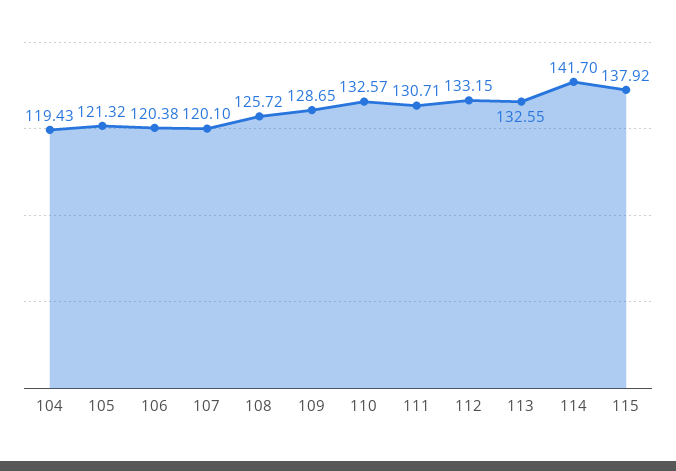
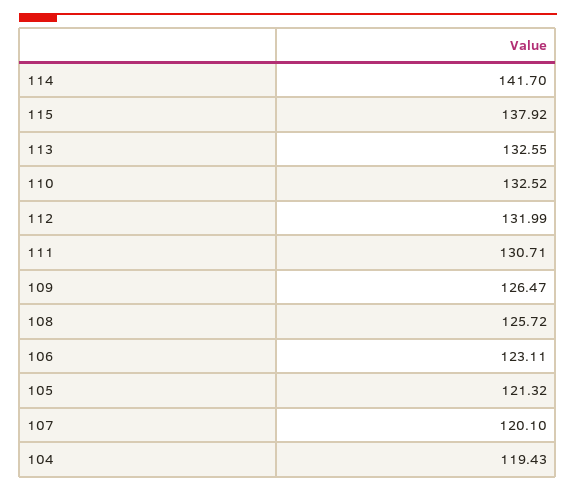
  {
    "104": 119.43,
    "105": 121.32,
-   "106": 120.38,
+   "106": 123.11,
    "107": 120.1,
    "108": 125.72,
-   "109": 128.65,
+   "109": 126.47,
-   "110": 132.57,
+   "110": 132.52,
    "111": 130.71,
-   "112": 133.15,
+   "112": 131.99,
    "113": 132.55,
    "114": 141.7,
    "115": 137.92
  }

